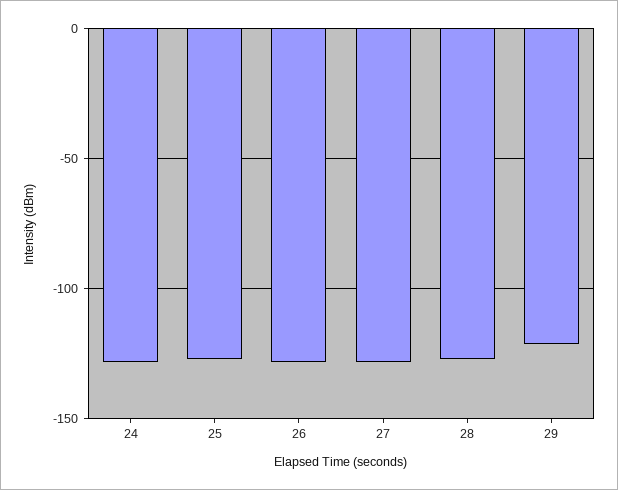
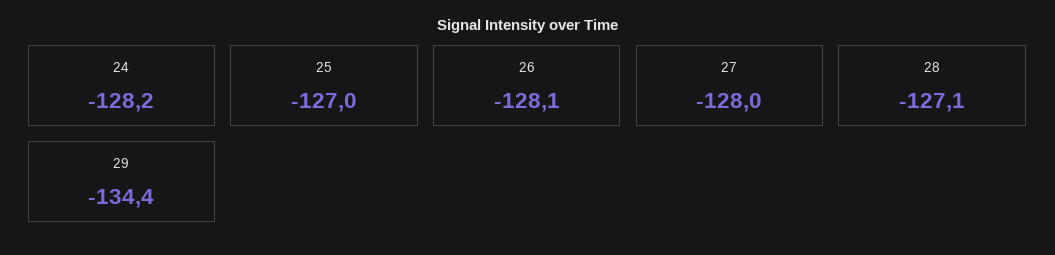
  {
    "24": -128.2,
    "25": -127,
    "26": -128.1,
    "27": -128,
    "28": -127.1,
-   "29": -120
+   "29": -134.4
  }

